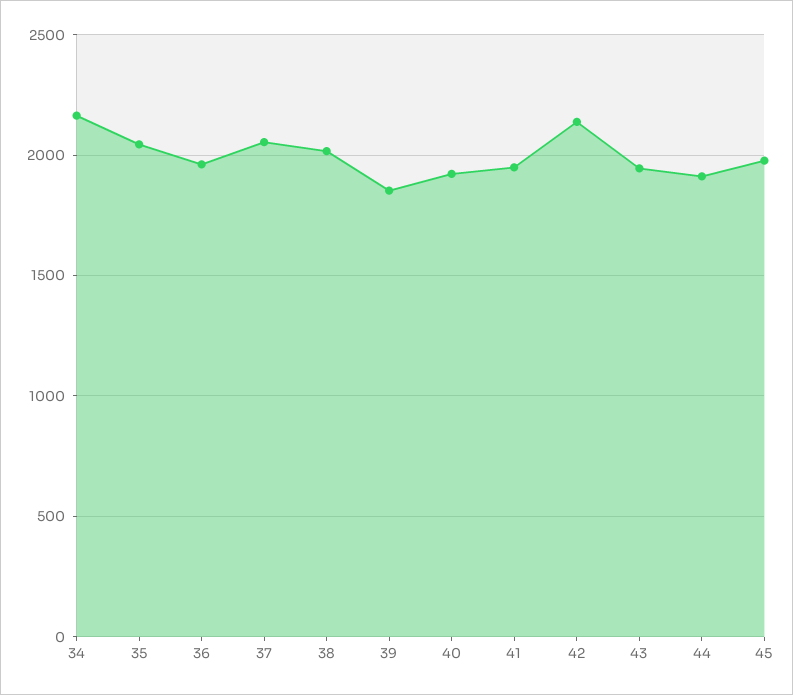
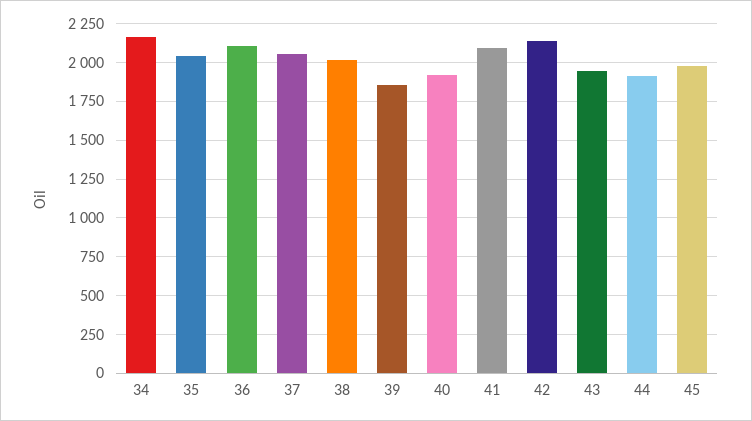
  {
    "34": 2150,
    "35": 2050,
-   "36": 1950,
+   "36": 2100,
    "37": 2050,
    "38": 2000,
    "39": 1850,
    "40": 1900,
-   "41": 1950,
+   "41": 2100,
    "42": 2150,
    "43": 1950,
    "44": 1900,
    "45": 2000
  }

